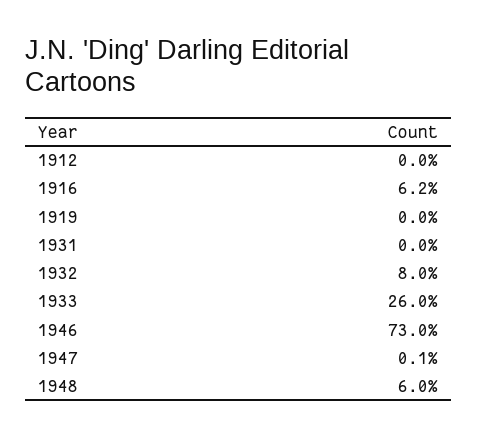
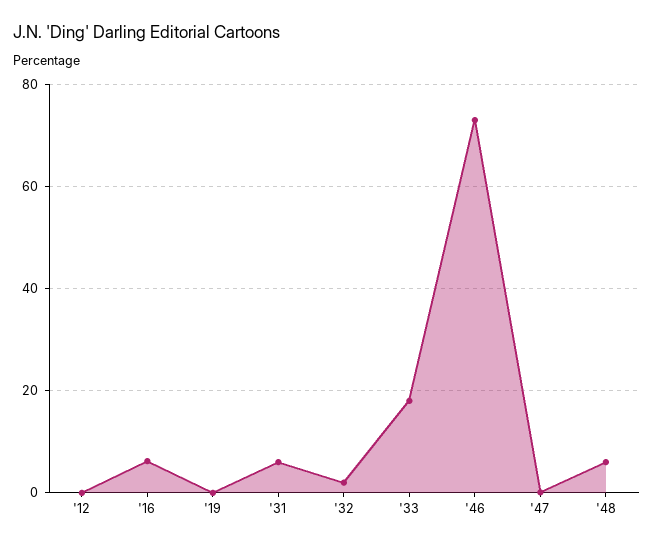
  {
    "1912": 0,
    "1916": 6.2,
    "1919": 0,
-   "1931": 0,
+   "1931": 6,
-   "1932": 8,
+   "1932": 2,
-   "1933": 26,
+   "1933": 18,
    "1946": 73,
    "1947": 0.1,
    "1948": 6
  }

